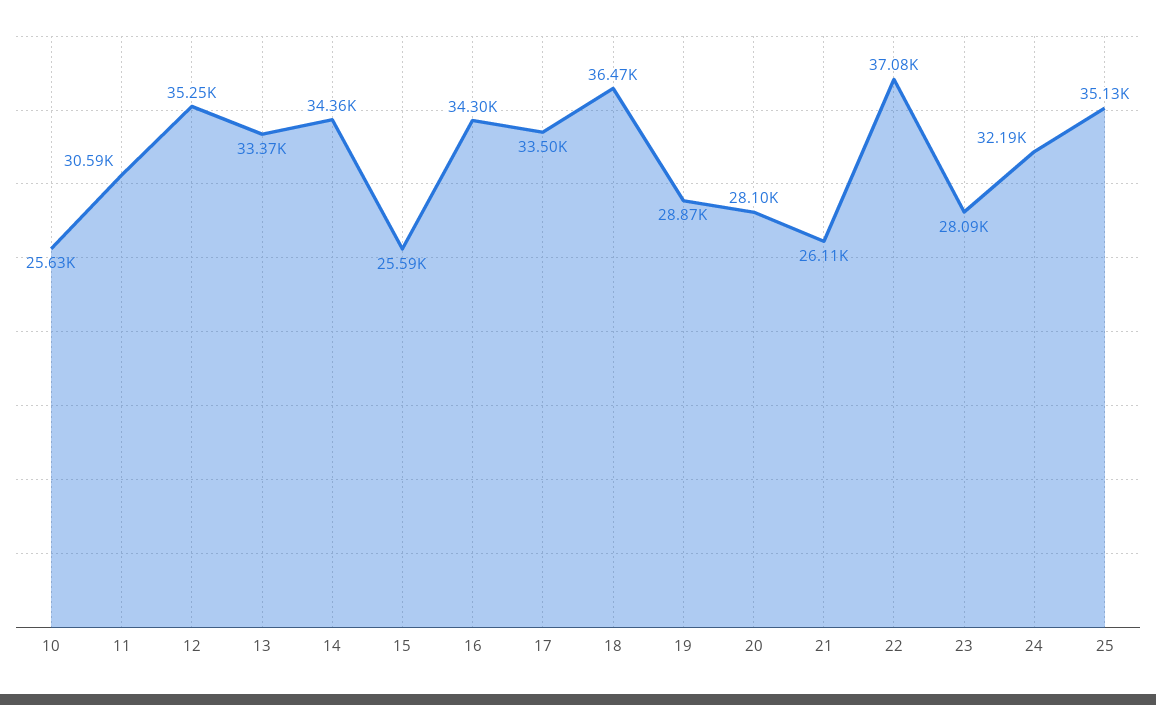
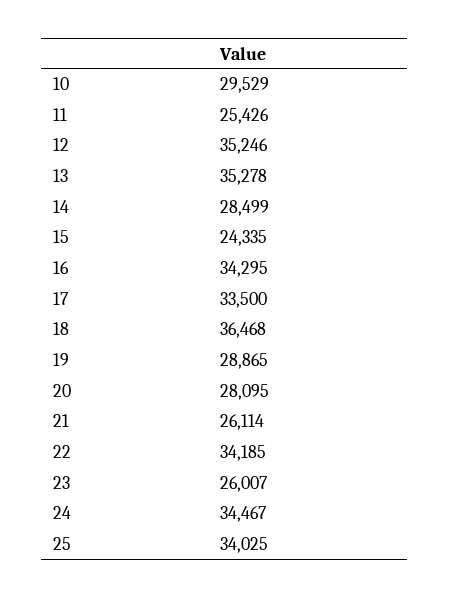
  {
-   "10": 25630,
+   "10": 29529,
-   "11": 30590,
+   "11": 25426,
    "12": 35246,
-   "13": 33370,
+   "13": 35278,
-   "14": 34360,
+   "14": 28499,
-   "15": 25590,
+   "15": 24335,
    "16": 34295,
    "17": 33500,
    "18": 36468,
    "19": 28865,
    "20": 28095,
    "21": 26114,
-   "22": 37080,
+   "22": 34185,
-   "23": 28090,
+   "23": 26007,
-   "24": 32190,
+   "24": 34467,
-   "25": 35130
+   "25": 34025
  }

